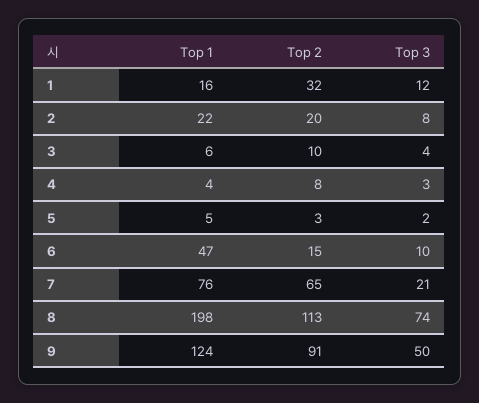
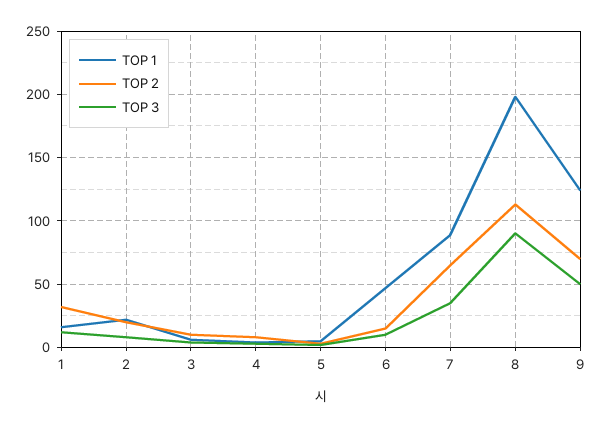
  {
    "Top 1": {
      "1": 16,
      "2": 22,
      "3": 6,
      "4": 4,
      "5": 5,
      "6": 47,
-     "7": 76,
+     "7": 90,
      "8": 198,
      "9": 124
    },
    "Top 2": {
      "1": 32,
      "2": 20,
      "3": 10,
      "4": 8,
      "5": 3,
      "6": 15,
      "7": 65,
      "8": 113,
-     "9": 91
+     "9": 70
    },
    "Top 3": {
      "1": 12,
      "2": 8,
      "3": 4,
      "4": 3,
      "5": 2,
      "6": 10,
-     "7": 21,
+     "7": 35,
-     "8": 74,
+     "8": 90,
      "9": 50
    }
  }

